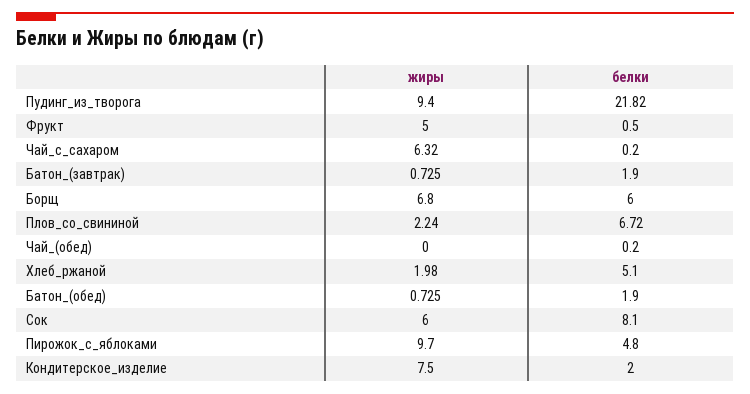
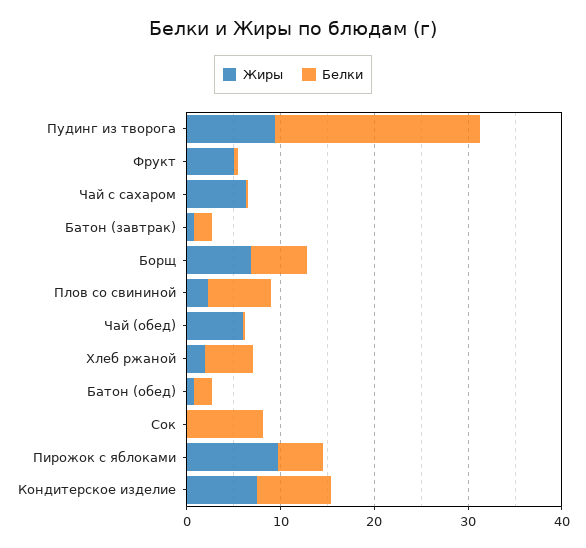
  {
    "жиры": {
      "Пудинг_из_творога": 9.4,
      "Фрукт": 5,
      "Чай_с_сахаром": 6.32,
      "Батон_(завтрак)": 0.725,
      "Борщ": 6.8,
      "Плов_со_свининой": 2.24,
-     "Чай_(обед)": 0,
+     "Чай_(обед)": 6,
      "Хлеб_ржаной": 1.98,
      "Батон_(обед)": 0.725,
-     "Сок": 6,
+     "Сок": 0,
      "Пирожок_с_яблоками": 9.7,
      "Кондитерское_изделие": 7.5
    },
    "белки": {
      "Пудинг_из_творога": 21.82,
      "Фрукт": 0.5,
      "Чай_с_сахаром": 0.2,
      "Батон_(завтрак)": 1.9,
      "Борщ": 6,
      "Плов_со_свининой": 6.72,
      "Чай_(обед)": 0.2,
      "Хлеб_ржаной": 5.1,
      "Батон_(обед)": 1.9,
      "Сок": 8.1,
      "Пирожок_с_яблоками": 4.8,
-     "Кондитерское_изделие": 2
+     "Кондитерское_изделие": 8
    }
  }

